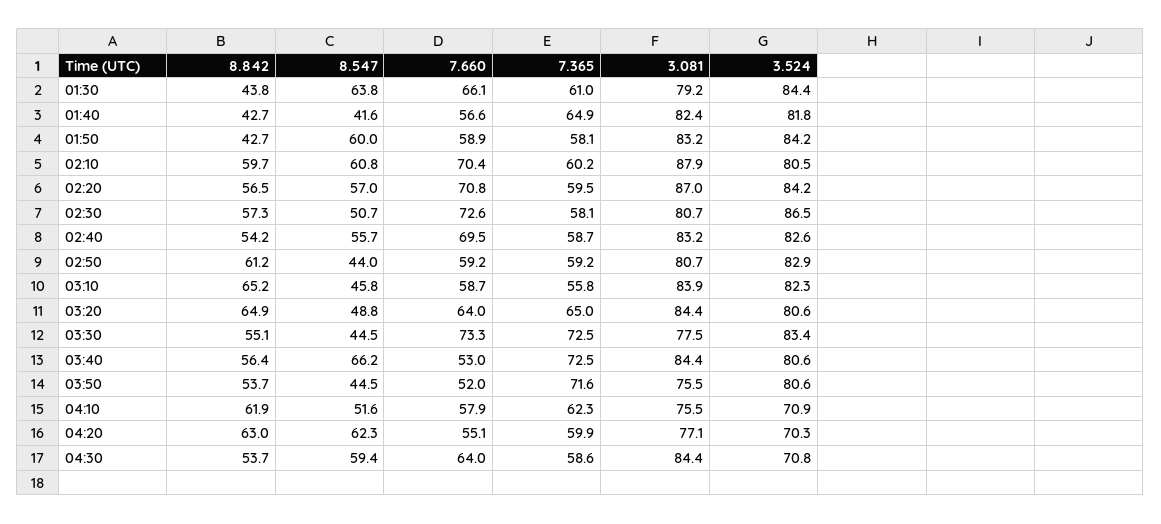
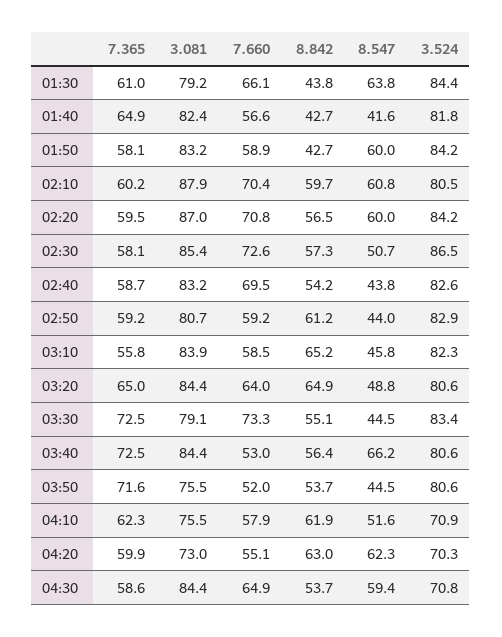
  {
    "8.842": {
      "01:30": 43.8,
      "01:40": 42.7,
      "01:50": 42.7,
      "02:10": 59.7,
      "02:20": 56.5,
      "02:30": 57.3,
      "02:40": 54.2,
      "02:50": 61.2,
      "03:10": 65.2,
      "03:20": 64.9,
      "03:30": 55.1,
      "03:40": 56.4,
      "03:50": 53.7,
      "04:10": 61.9,
      "04:20": 63,
      "04:30": 53.7
    },
    "8.547": {
      "01:30": 63.8,
      "01:40": 41.6,
      "01:50": 60,
      "02:10": 60.8,
-     "02:20": 57,
+     "02:20": 60,
      "02:30": 50.7,
-     "02:40": 55.7,
+     "02:40": 43.8,
      "02:50": 44,
      "03:10": 45.8,
      "03:20": 48.8,
      "03:30": 44.5,
      "03:40": 66.2,
      "03:50": 44.5,
      "04:10": 51.6,
      "04:20": 62.3,
      "04:30": 59.4
    },
    "7.660": {
      "01:30": 66.1,
      "01:40": 56.6,
      "01:50": 58.9,
      "02:10": 70.4,
      "02:20": 70.8,
      "02:30": 72.6,
      "02:40": 69.5,
      "02:50": 59.2,
-     "03:10": 58.7,
+     "03:10": 58.5,
      "03:20": 64,
      "03:30": 73.3,
      "03:40": 53,
      "03:50": 52,
      "04:10": 57.9,
      "04:20": 55.1,
-     "04:30": 64
+     "04:30": 64.9
    },
    "7.365": {
      "01:30": 61,
      "01:40": 64.9,
      "01:50": 58.1,
      "02:10": 60.2,
      "02:20": 59.5,
      "02:30": 58.1,
      "02:40": 58.7,
      "02:50": 59.2,
      "03:10": 55.8,
      "03:20": 65,
      "03:30": 72.5,
      "03:40": 72.5,
      "03:50": 71.6,
      "04:10": 62.3,
      "04:20": 59.9,
      "04:30": 58.6
    },
    "3.081": {
      "01:30": 79.2,
      "01:40": 82.4,
      "01:50": 83.2,
      "02:10": 87.9,
      "02:20": 87,
-     "02:30": 80.7,
+     "02:30": 85.4,
      "02:40": 83.2,
      "02:50": 80.7,
      "03:10": 83.9,
      "03:20": 84.4,
-     "03:30": 77.5,
+     "03:30": 79.1,
      "03:40": 84.4,
      "03:50": 75.5,
      "04:10": 75.5,
-     "04:20": 77.1,
+     "04:20": 73,
      "04:30": 84.4
    },
    "3.524": {
      "01:30": 84.4,
      "01:40": 81.8,
      "01:50": 84.2,
      "02:10": 80.5,
      "02:20": 84.2,
      "02:30": 86.5,
      "02:40": 82.6,
      "02:50": 82.9,
      "03:10": 82.3,
      "03:20": 80.6,
      "03:30": 83.4,
      "03:40": 80.6,
      "03:50": 80.6,
      "04:10": 70.9,
      "04:20": 70.3,
      "04:30": 70.8
    }
  }

